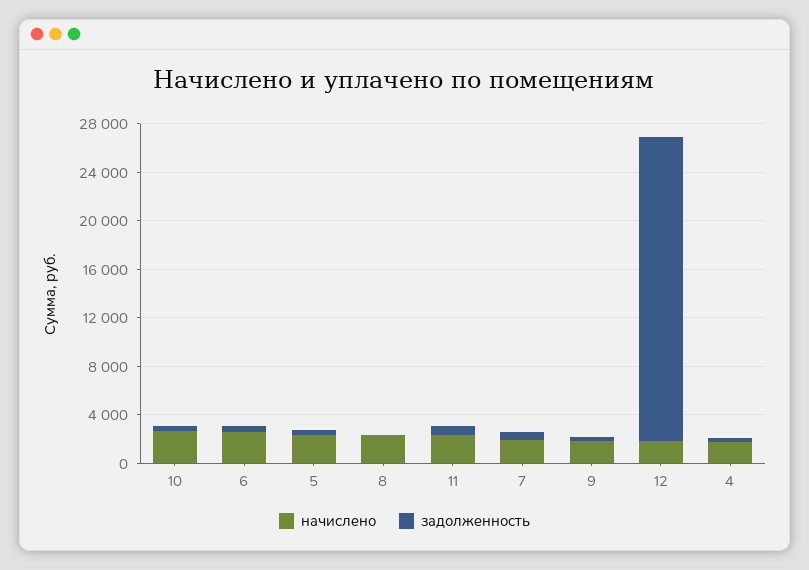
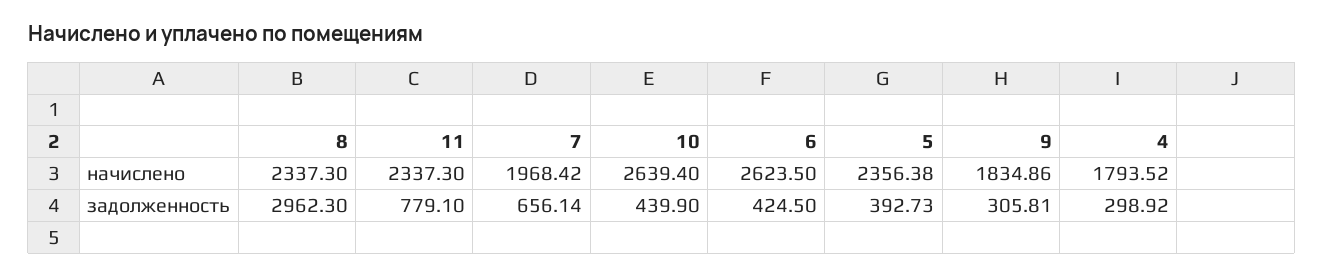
  {
    "начислено": {
      "10": 2639.4,
      "6": 2623.5,
      "5": 2356.38,
      "8": 2337.3,
      "11": 2337.3,
      "7": 1968.42,
      "9": 1834.86,
-     "12": 2000,
      "4": 1793.52
    },
    "задолженность": {
      "10": 439.9,
      "6": 424.5,
      "5": 392.73,
-     "8": 0,
+     "8": 2962.3,
      "11": 779.1,
      "7": 656.14,
      "9": 305.81,
-     "12": 25000,
      "4": 298.92
    }
  }

